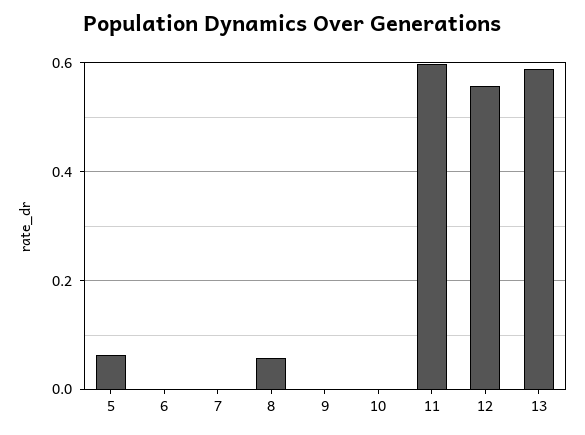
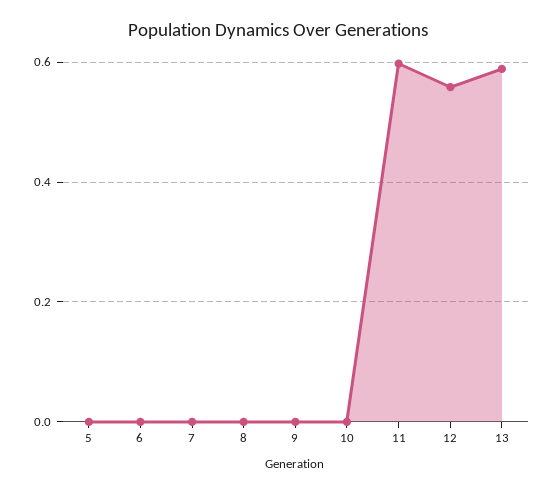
  {
-   "5": 0.06,
+   "5": 0,
    "6": 0,
    "7": 0,
-   "8": 0.06,
+   "8": 0,
    "9": 0,
    "10": 0,
    "11": 0.6,
    "12": 0.56,
    "13": 0.58
  }

